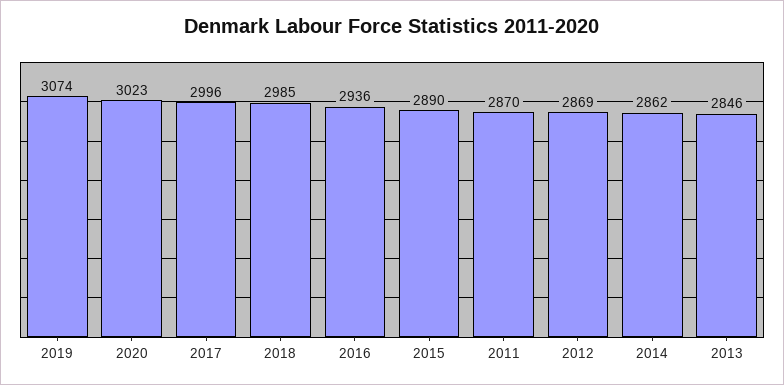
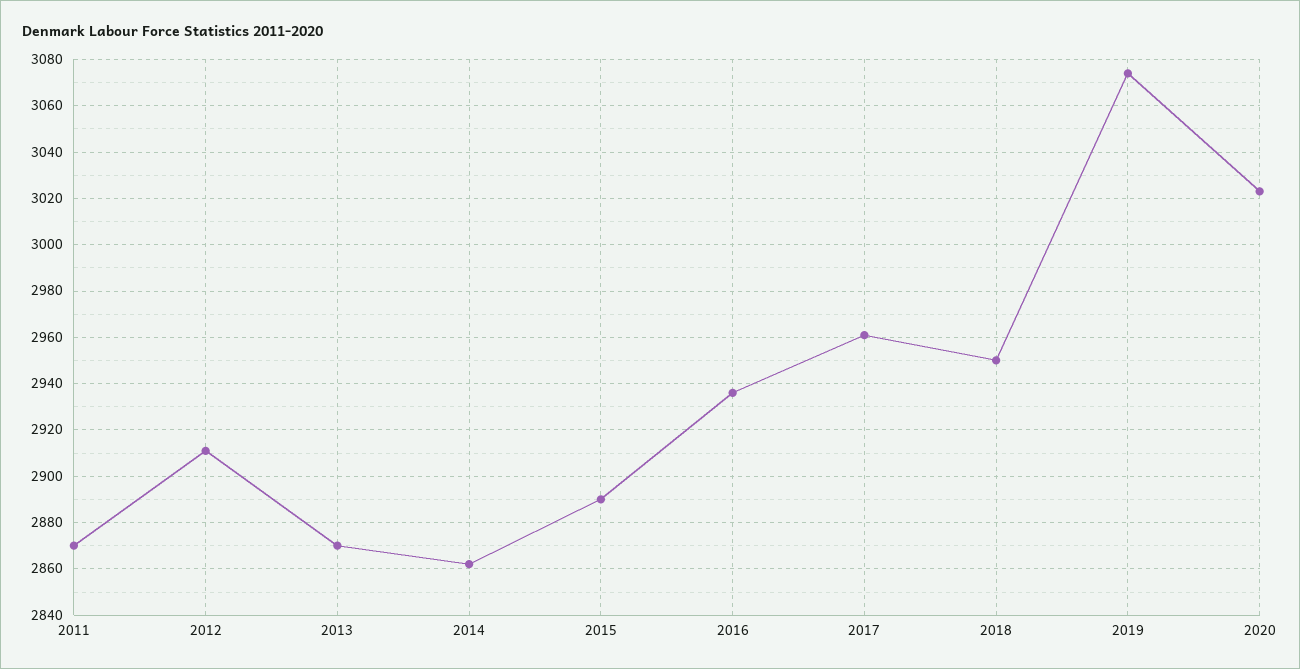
  {
    "2019": 3074,
    "2020": 3023,
-   "2017": 2996,
+   "2017": 2960,
-   "2018": 2985,
+   "2018": 2950,
    "2016": 2936,
    "2015": 2890,
    "2011": 2870,
-   "2012": 2869,
+   "2012": 2910,
    "2014": 2862,
-   "2013": 2846
+   "2013": 2870
  }

